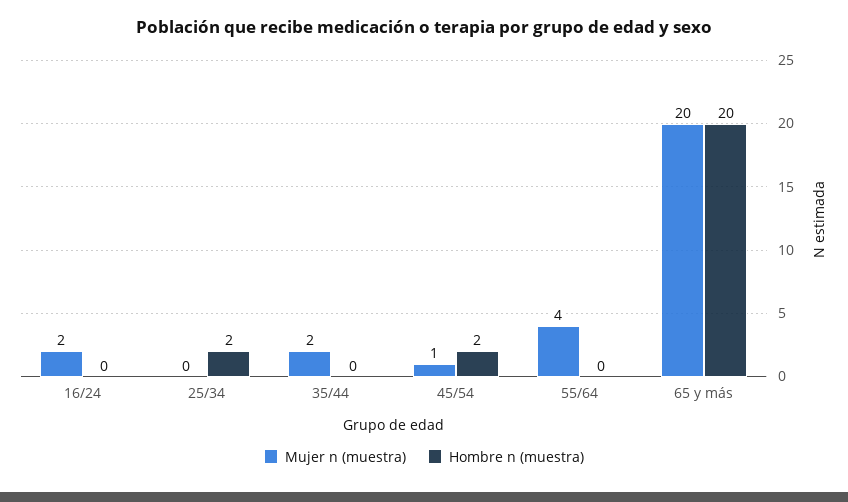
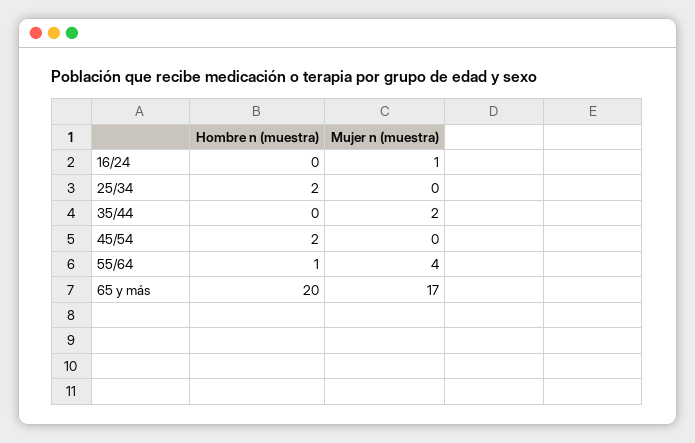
  {
    "Mujer n (muestra)": {
-     "16/24": 2,
+     "16/24": 1,
      "25/34": 0,
      "35/44": 2,
-     "45/54": 1,
+     "45/54": 0,
      "55/64": 4,
-     "65 y más": 20
+     "65 y más": 17
    },
    "Hombre n (muestra)": {
      "16/24": 0,
      "25/34": 2,
      "35/44": 0,
      "45/54": 2,
-     "55/64": 0,
+     "55/64": 1,
      "65 y más": 20
    }
  }

